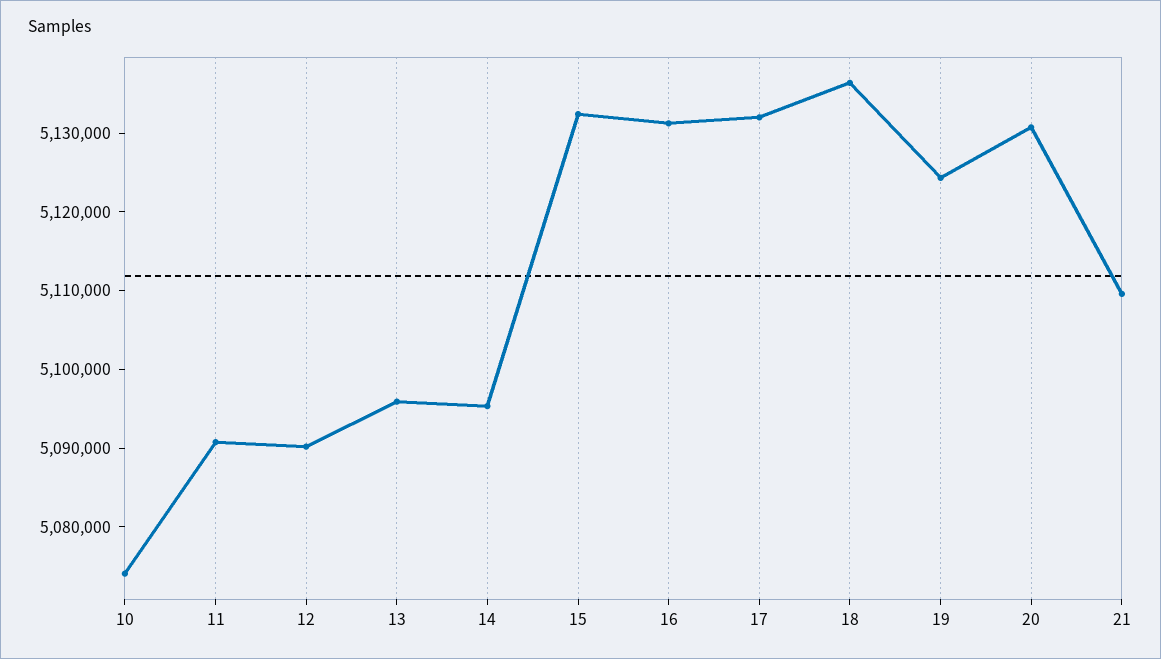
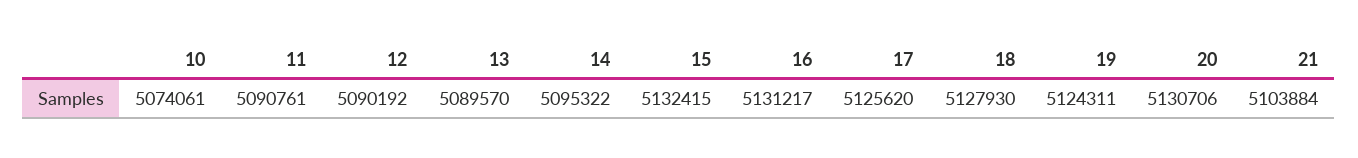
  {
    "10": 5074061,
    "11": 5090761,
    "12": 5090192,
-   "13": 5096000,
+   "13": 5089570,
    "14": 5095322,
    "15": 5132415,
    "16": 5131217,
-   "17": 5132000,
+   "17": 5125620,
-   "18": 5136000,
+   "18": 5127930,
    "19": 5124311,
    "20": 5130706,
-   "21": 5110000
+   "21": 5103884
  }

